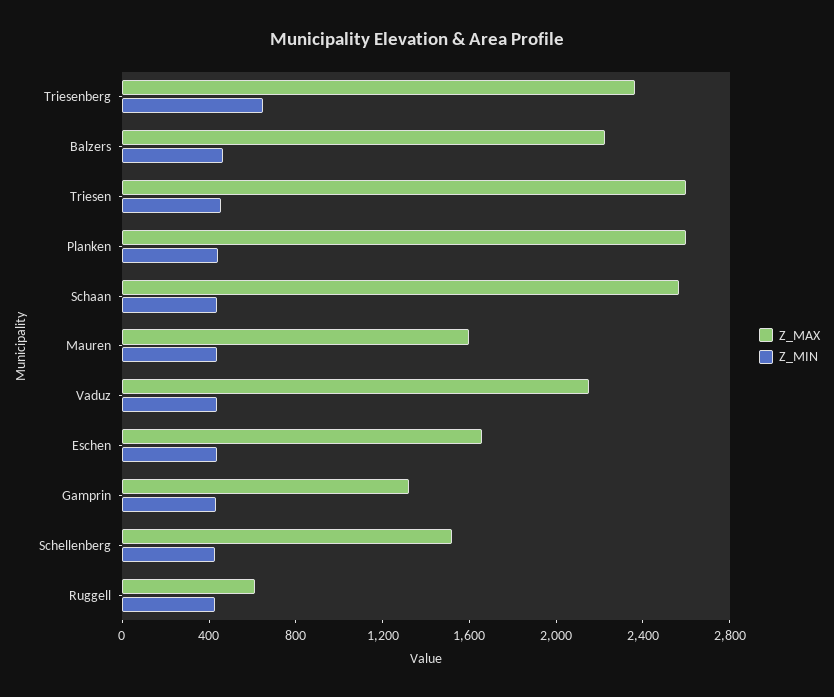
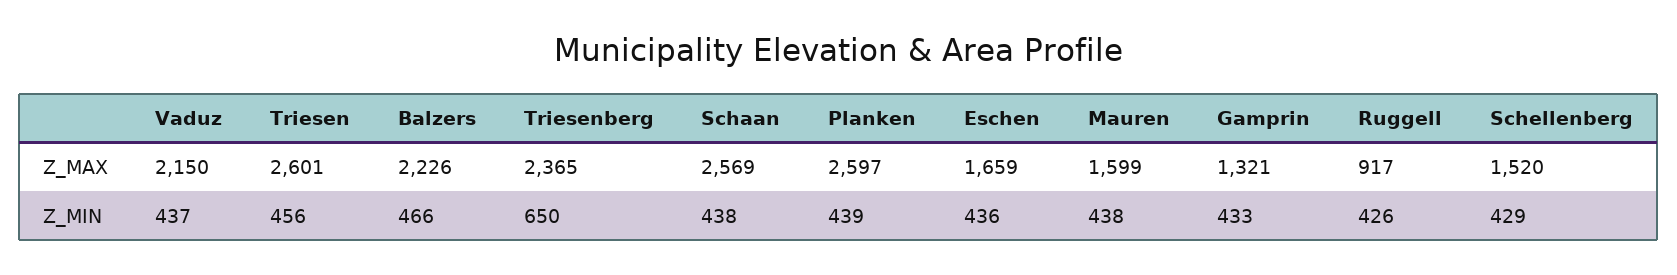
  {
    "Z_MAX": {
      "Triesenberg": 2365,
      "Balzers": 2226,
      "Triesen": 2601,
      "Planken": 2597,
      "Schaan": 2569,
      "Mauren": 1599,
      "Vaduz": 2150,
      "Eschen": 1659,
      "Gamprin": 1321,
      "Schellenberg": 1520,
-     "Ruggell": 600
+     "Ruggell": 917
    },
    "Z_MIN": {
      "Triesenberg": 650,
      "Balzers": 466,
      "Triesen": 456,
      "Planken": 439,
      "Schaan": 438,
      "Mauren": 438,
      "Vaduz": 437,
      "Eschen": 436,
      "Gamprin": 433,
      "Schellenberg": 429,
      "Ruggell": 426
    }
  }

